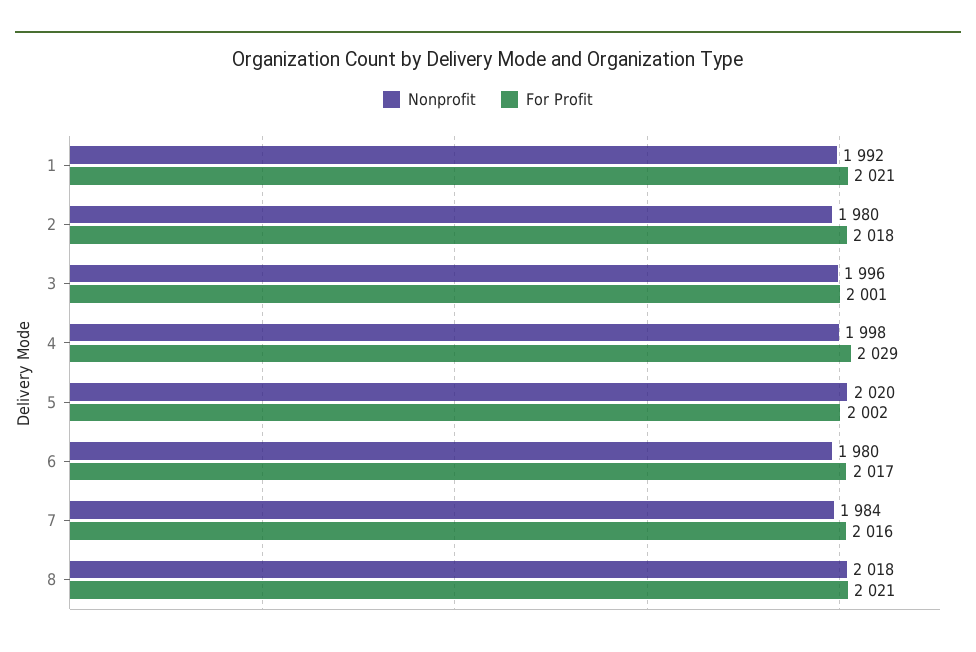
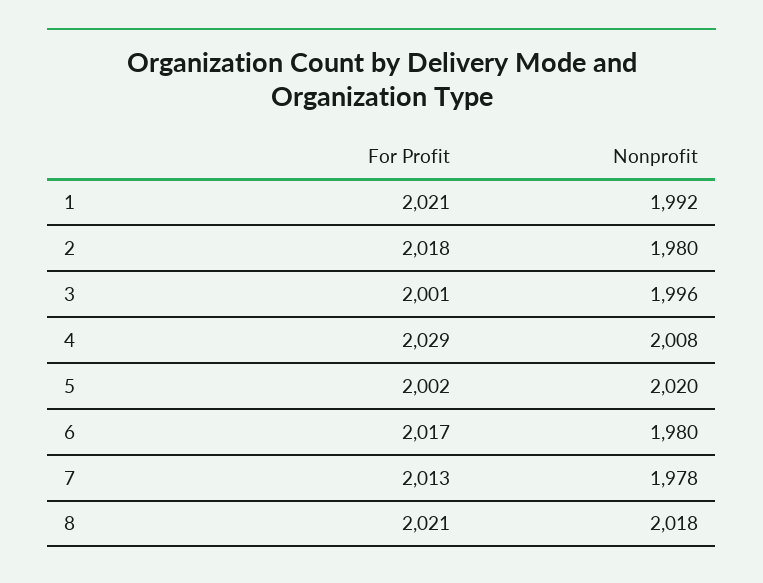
  {
    "Nonprofit": {
      "1": 1992,
      "2": 1980,
      "3": 1996,
-     "4": 1998,
+     "4": 2008,
      "5": 2020,
      "6": 1980,
-     "7": 1984,
+     "7": 1978,
      "8": 2018
    },
    "For Profit": {
      "1": 2021,
      "2": 2018,
      "3": 2001,
      "4": 2029,
      "5": 2002,
      "6": 2017,
-     "7": 2016,
+     "7": 2013,
      "8": 2021
    }
  }

